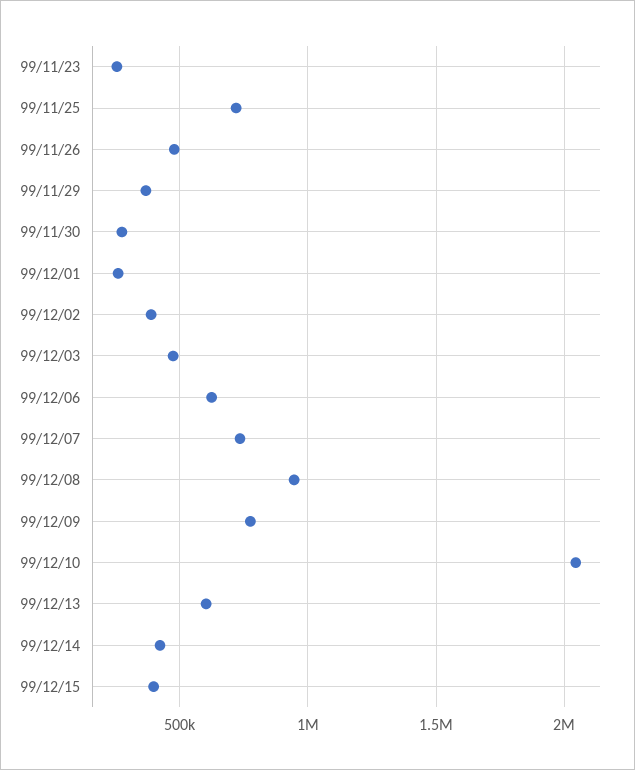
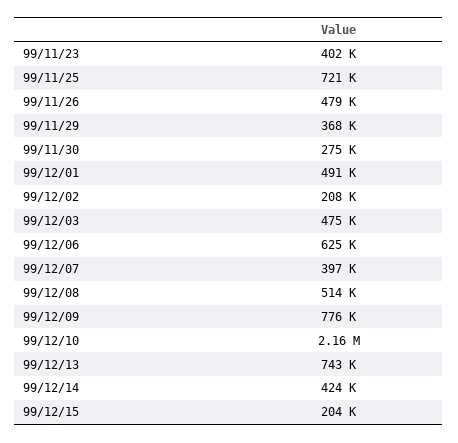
  {
-   "99/11/23": 250000,
+   "99/11/23": 402000,
    "99/11/25": 721000,
    "99/11/26": 479000,
    "99/11/29": 368000,
    "99/11/30": 275000,
-   "99/12/01": 250000,
+   "99/12/01": 491000,
-   "99/12/02": 400000,
+   "99/12/02": 208000,
    "99/12/03": 475000,
    "99/12/06": 625000,
-   "99/12/07": 750000,
+   "99/12/07": 397000,
-   "99/12/08": 950000,
+   "99/12/08": 514000,
    "99/12/09": 776000,
-   "99/12/10": 2050000,
+   "99/12/10": 2160000,
-   "99/12/13": 600000,
+   "99/12/13": 743000,
    "99/12/14": 424000,
-   "99/12/15": 400000
+   "99/12/15": 204000
  }

